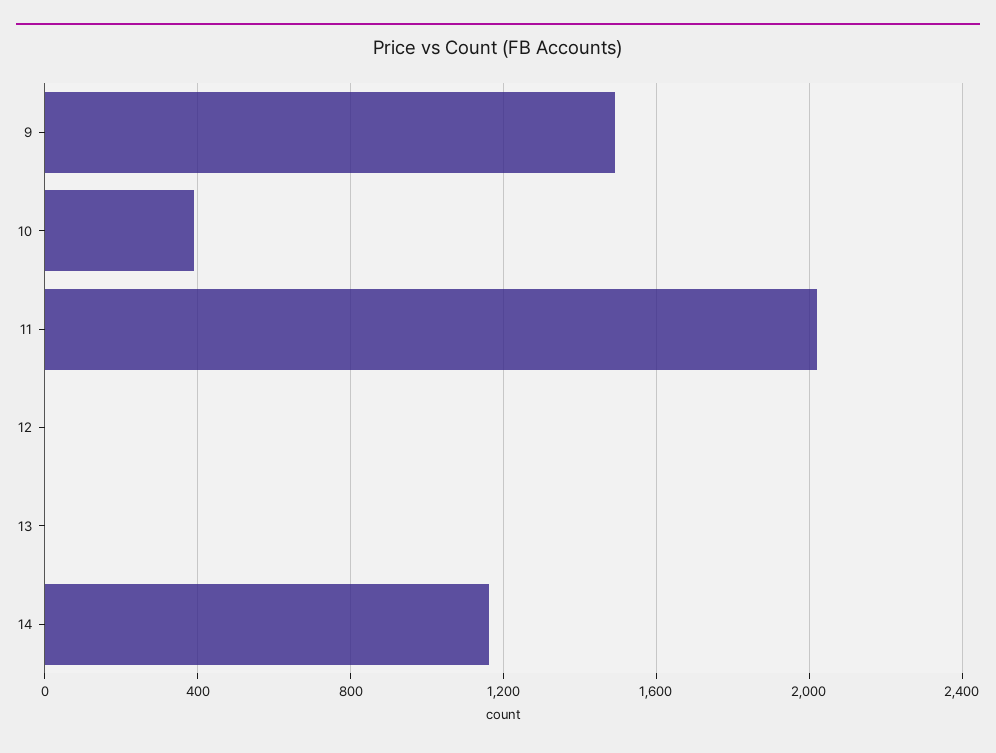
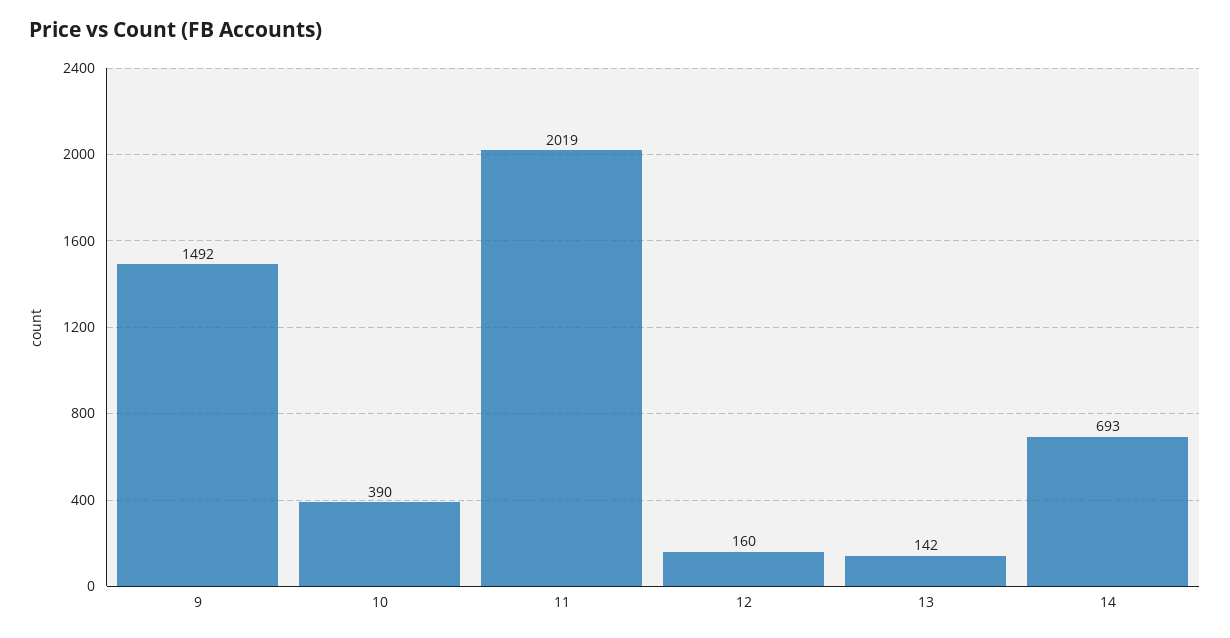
  {
    "9": 1492,
    "10": 390,
    "11": 2019,
-   "12": 0,
+   "12": 160,
-   "13": 0,
+   "13": 142,
-   "14": 1150
+   "14": 693
  }

